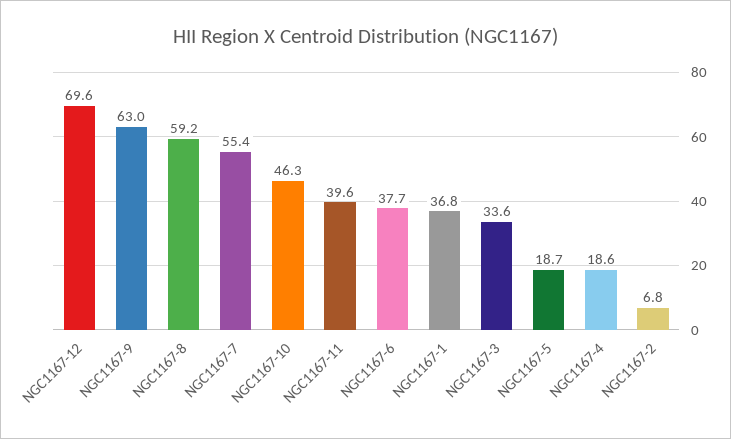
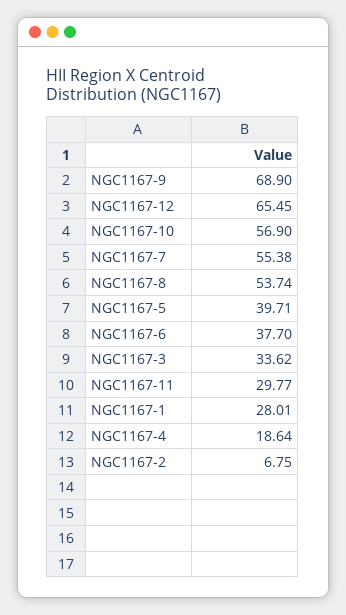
  {
-   "NGC1167-12": 69.6,
+   "NGC1167-12": 65.45,
-   "NGC1167-9": 63,
+   "NGC1167-9": 68.9,
-   "NGC1167-8": 59.2,
+   "NGC1167-8": 53.74,
    "NGC1167-7": 55.38,
-   "NGC1167-10": 46.3,
+   "NGC1167-10": 56.9,
-   "NGC1167-11": 39.6,
+   "NGC1167-11": 29.77,
    "NGC1167-6": 37.7,
-   "NGC1167-1": 36.8,
+   "NGC1167-1": 28.01,
    "NGC1167-3": 33.62,
-   "NGC1167-5": 18.7,
+   "NGC1167-5": 39.71,
    "NGC1167-4": 18.64,
    "NGC1167-2": 6.75
  }

